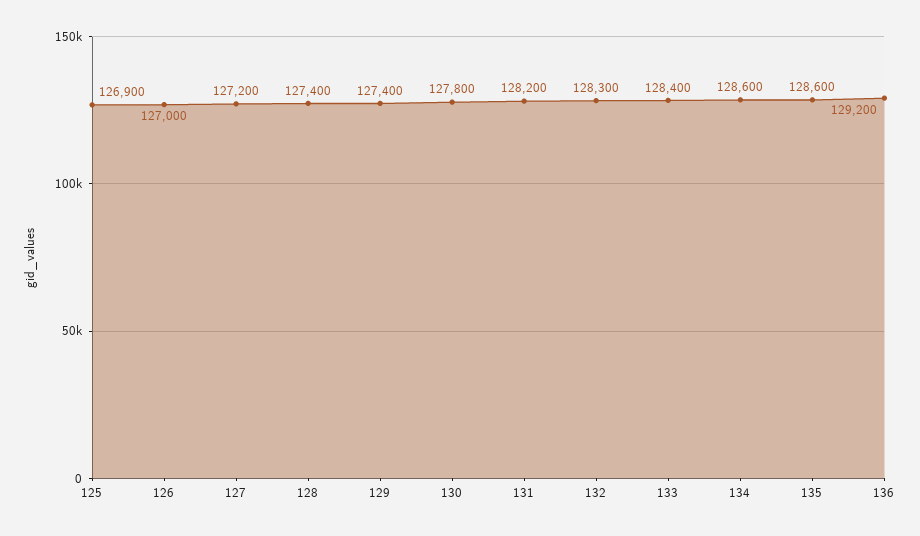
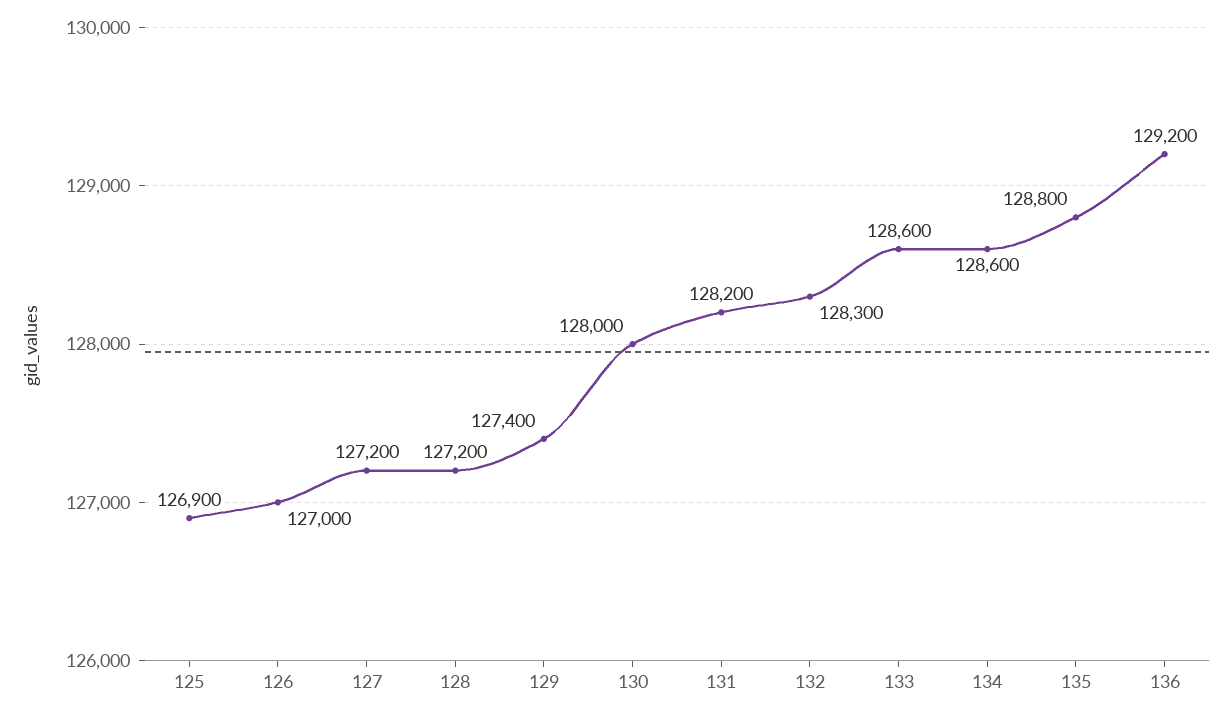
  {
    "125": 126900,
    "126": 127000,
    "127": 127200,
-   "128": 127400,
+   "128": 127200,
    "129": 127400,
-   "130": 127800,
+   "130": 128000,
    "131": 128200,
    "132": 128300,
-   "133": 128400,
+   "133": 128600,
    "134": 128600,
-   "135": 128600,
+   "135": 128800,
    "136": 129200
  }

